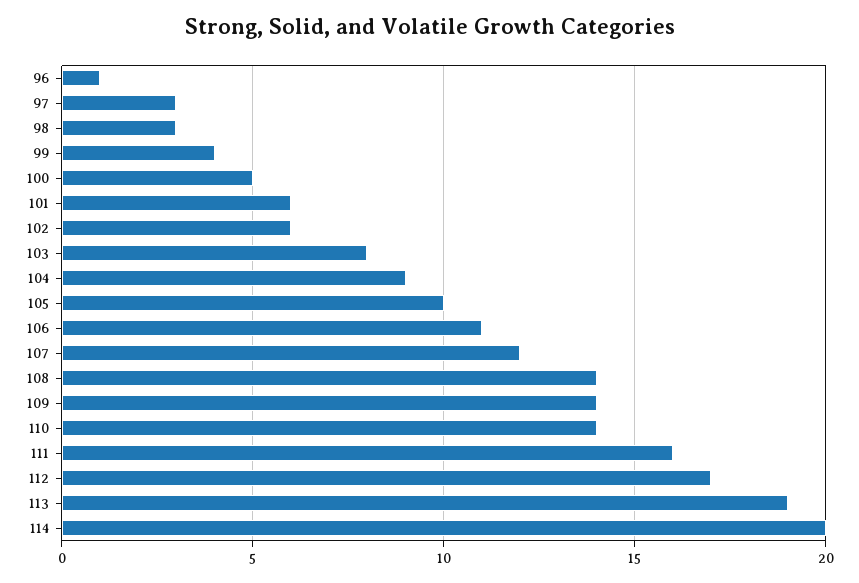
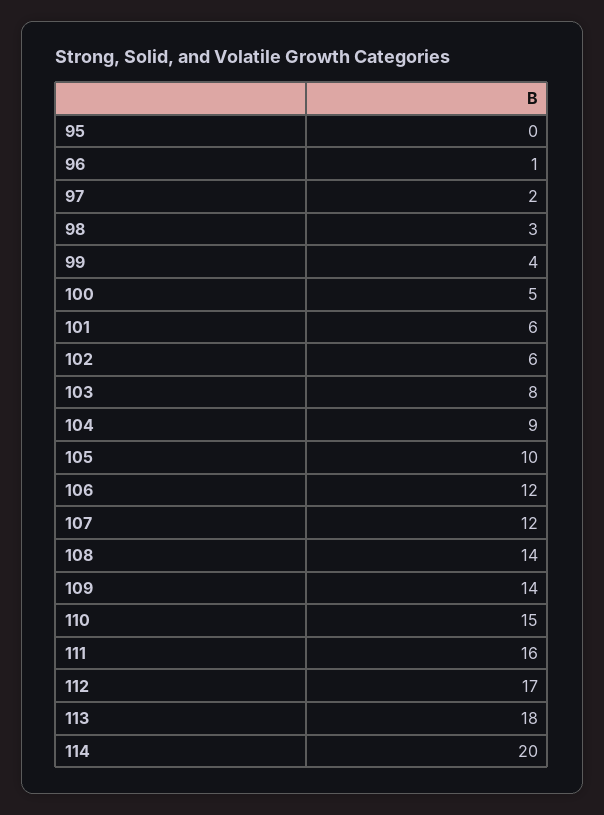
  {
    "96": 1,
-   "97": 3,
+   "97": 2,
    "98": 3,
    "99": 4,
    "100": 5,
    "101": 6,
    "102": 6,
    "103": 8,
    "104": 9,
    "105": 10,
-   "106": 11,
+   "106": 12,
    "107": 12,
    "108": 14,
    "109": 14,
-   "110": 14,
+   "110": 15,
    "111": 16,
    "112": 17,
-   "113": 19,
+   "113": 18,
-   "114": 20
+   "114": 20,
+   "95": 0
  }

